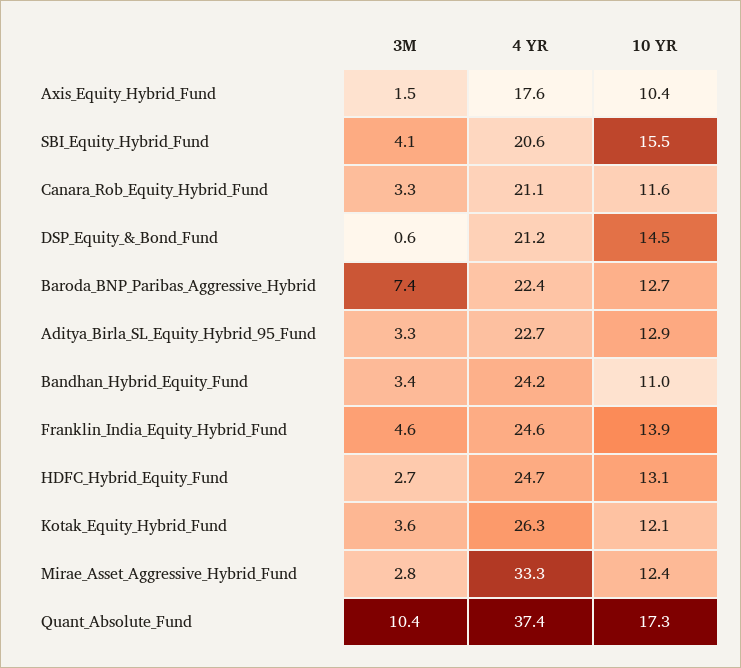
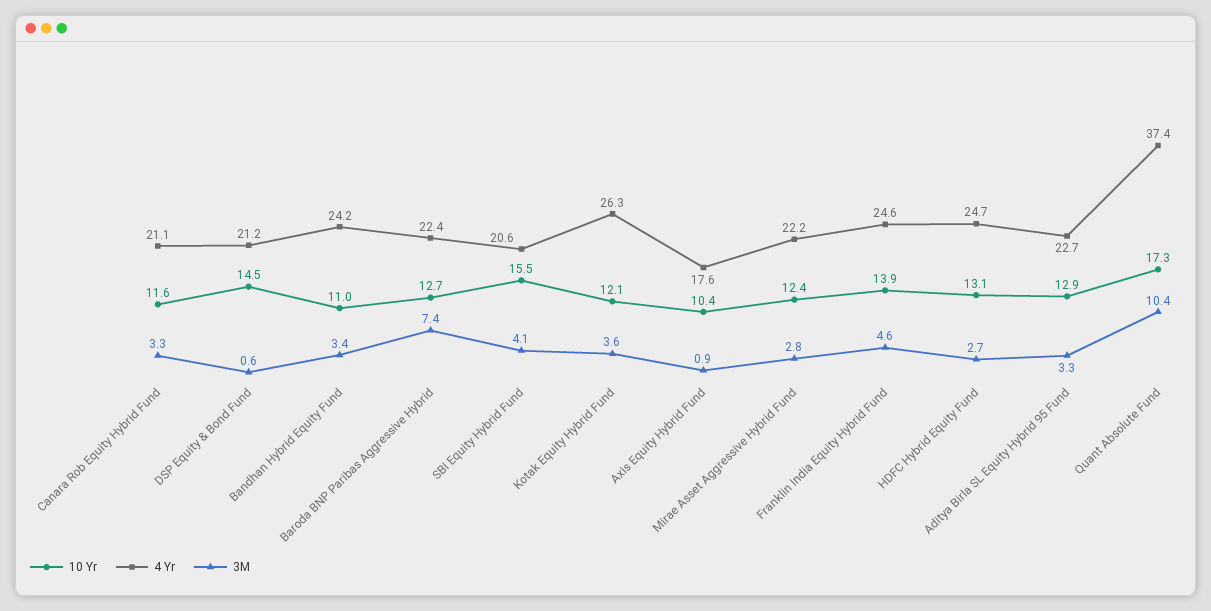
  {
    "3M": {
-     "Axis_Equity_Hybrid_Fund": 1.5,
+     "Axis_Equity_Hybrid_Fund": 0.9,
      "SBI_Equity_Hybrid_Fund": 4.1,
      "Canara_Rob_Equity_Hybrid_Fund": 3.3,
      "DSP_Equity_&_Bond_Fund": 0.6,
      "Baroda_BNP_Paribas_Aggressive_Hybrid": 7.4,
      "Aditya_Birla_SL_Equity_Hybrid_95_Fund": 3.3,
      "Bandhan_Hybrid_Equity_Fund": 3.4,
      "Franklin_India_Equity_Hybrid_Fund": 4.6,
      "HDFC_Hybrid_Equity_Fund": 2.7,
      "Kotak_Equity_Hybrid_Fund": 3.6,
      "Mirae_Asset_Aggressive_Hybrid_Fund": 2.8,
      "Quant_Absolute_Fund": 10.4
    },
    "4 YR": {
      "Axis_Equity_Hybrid_Fund": 17.6,
      "SBI_Equity_Hybrid_Fund": 20.6,
      "Canara_Rob_Equity_Hybrid_Fund": 21.1,
      "DSP_Equity_&_Bond_Fund": 21.2,
      "Baroda_BNP_Paribas_Aggressive_Hybrid": 22.4,
      "Aditya_Birla_SL_Equity_Hybrid_95_Fund": 22.7,
      "Bandhan_Hybrid_Equity_Fund": 24.2,
      "Franklin_India_Equity_Hybrid_Fund": 24.6,
      "HDFC_Hybrid_Equity_Fund": 24.7,
      "Kotak_Equity_Hybrid_Fund": 26.3,
-     "Mirae_Asset_Aggressive_Hybrid_Fund": 33.3,
+     "Mirae_Asset_Aggressive_Hybrid_Fund": 22.2,
      "Quant_Absolute_Fund": 37.4
    },
    "10 YR": {
      "Axis_Equity_Hybrid_Fund": 10.4,
      "SBI_Equity_Hybrid_Fund": 15.5,
      "Canara_Rob_Equity_Hybrid_Fund": 11.6,
      "DSP_Equity_&_Bond_Fund": 14.5,
      "Baroda_BNP_Paribas_Aggressive_Hybrid": 12.7,
      "Aditya_Birla_SL_Equity_Hybrid_95_Fund": 12.9,
      "Bandhan_Hybrid_Equity_Fund": 11,
      "Franklin_India_Equity_Hybrid_Fund": 13.9,
      "HDFC_Hybrid_Equity_Fund": 13.1,
      "Kotak_Equity_Hybrid_Fund": 12.1,
      "Mirae_Asset_Aggressive_Hybrid_Fund": 12.4,
      "Quant_Absolute_Fund": 17.3
    }
  }

